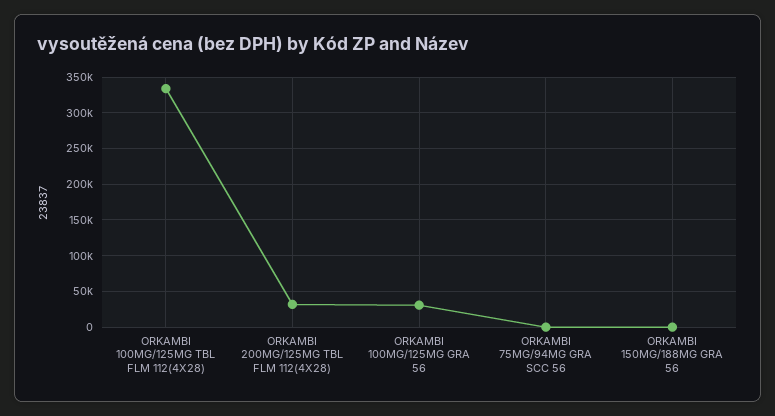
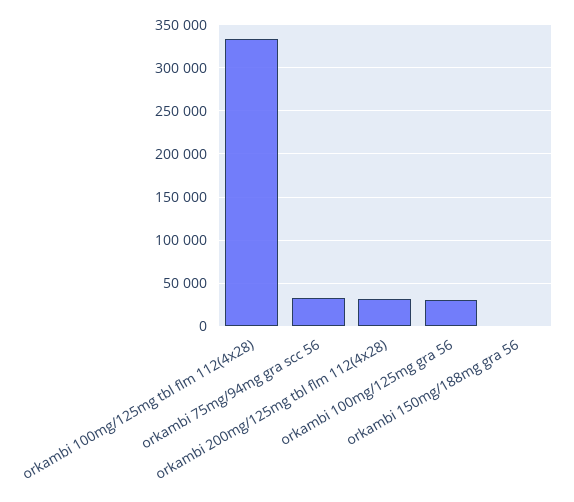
  {
    "ORKAMBI 100MG/125MG TBL FLM 112(4X28)": 330000,
    "ORKAMBI 200MG/125MG TBL FLM 112(4X28)": 30000,
    "ORKAMBI 100MG/125MG GRA 56": 30000,
-   "ORKAMBI 75MG/94MG GRA SCC 56": 0,
+   "ORKAMBI 75MG/94MG GRA SCC 56": 30000,
    "ORKAMBI 150MG/188MG GRA 56": 0
  }

